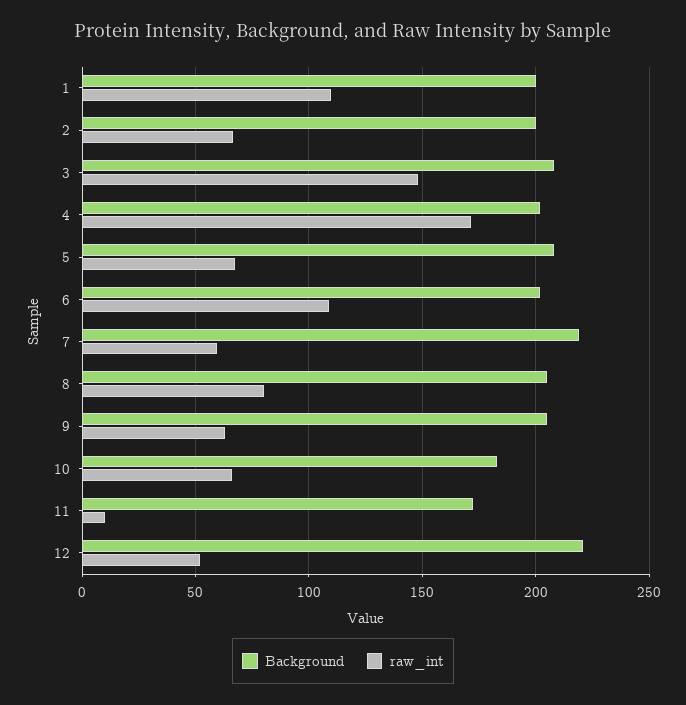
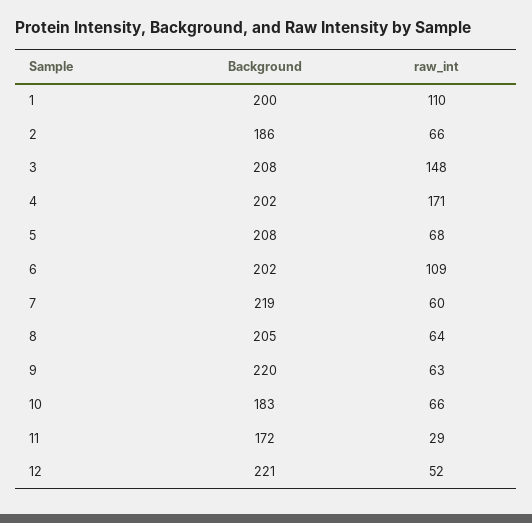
  {
    "Background": {
      "1": 200,
-     "2": 200,
+     "2": 186,
      "3": 208,
      "4": 202,
      "5": 208,
      "6": 202,
      "7": 219,
      "8": 205,
-     "9": 205,
+     "9": 220,
      "10": 183,
      "11": 172,
      "12": 221
    },
    "raw_int": {
      "1": 110,
      "2": 66,
      "3": 148,
      "4": 171,
      "5": 68,
      "6": 109,
      "7": 60,
-     "8": 80,
+     "8": 64,
      "9": 63,
      "10": 66,
-     "11": 10,
+     "11": 29,
      "12": 52
    }
  }

